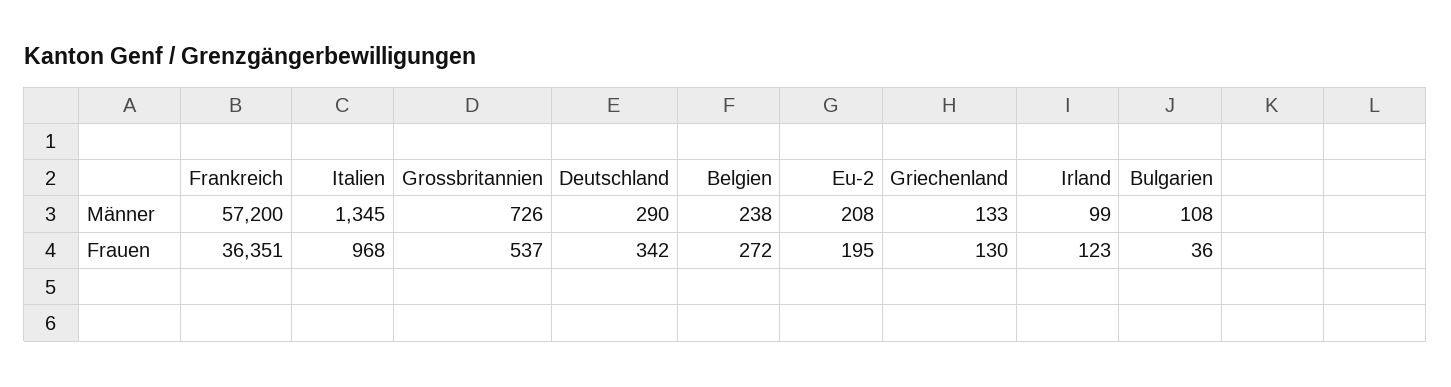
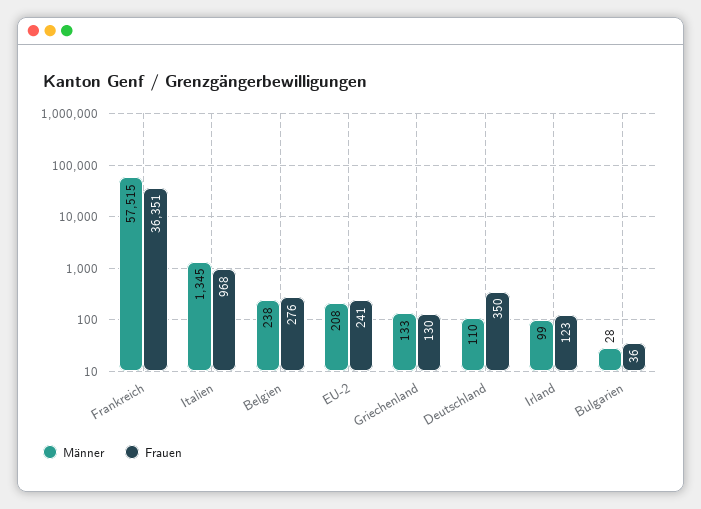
  {
    "Männer": {
-     "Frankreich": 57200,
+     "Frankreich": 57515,
      "Italien": 1345,
-     "Grossbritannien": 726,
-     "Deutschland": 290,
+     "Deutschland": 110,
      "Belgien": 238,
      "Eu-2": 208,
      "Griechenland": 133,
      "Irland": 99,
-     "Bulgarien": 108
+     "Bulgarien": 28
    },
    "Frauen": {
      "Frankreich": 36351,
      "Italien": 968,
-     "Grossbritannien": 537,
-     "Deutschland": 342,
+     "Deutschland": 350,
-     "Belgien": 272,
+     "Belgien": 276,
-     "Eu-2": 195,
+     "Eu-2": 241,
      "Griechenland": 130,
      "Irland": 123,
      "Bulgarien": 36
    }
  }

